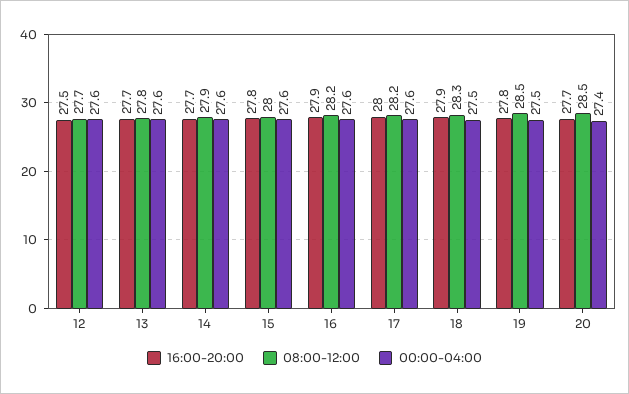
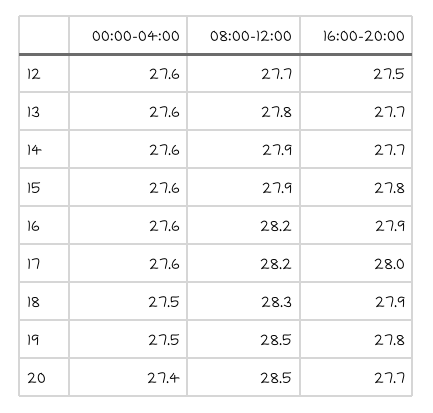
  {
    "16:00-20:00": {
      "12": 27.5,
      "13": 27.7,
      "14": 27.7,
      "15": 27.8,
      "16": 27.9,
      "17": 28,
      "18": 27.9,
      "19": 27.8,
      "20": 27.7
    },
    "08:00-12:00": {
      "12": 27.7,
      "13": 27.8,
      "14": 27.9,
-     "15": 28,
+     "15": 27.9,
      "16": 28.2,
      "17": 28.2,
      "18": 28.3,
      "19": 28.5,
      "20": 28.5
    },
    "00:00-04:00": {
      "12": 27.6,
      "13": 27.6,
      "14": 27.6,
      "15": 27.6,
      "16": 27.6,
      "17": 27.6,
      "18": 27.5,
      "19": 27.5,
      "20": 27.4
    }
  }

